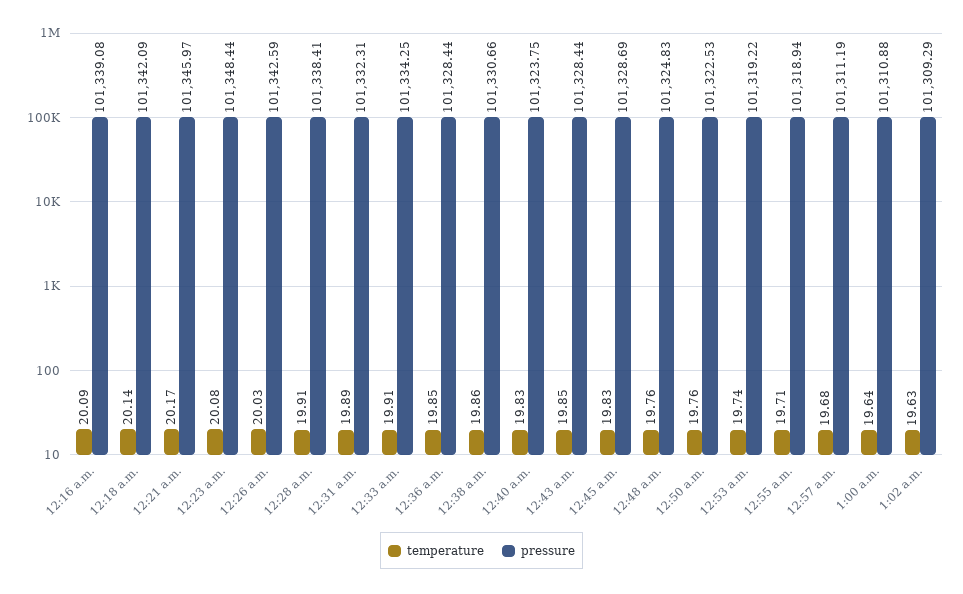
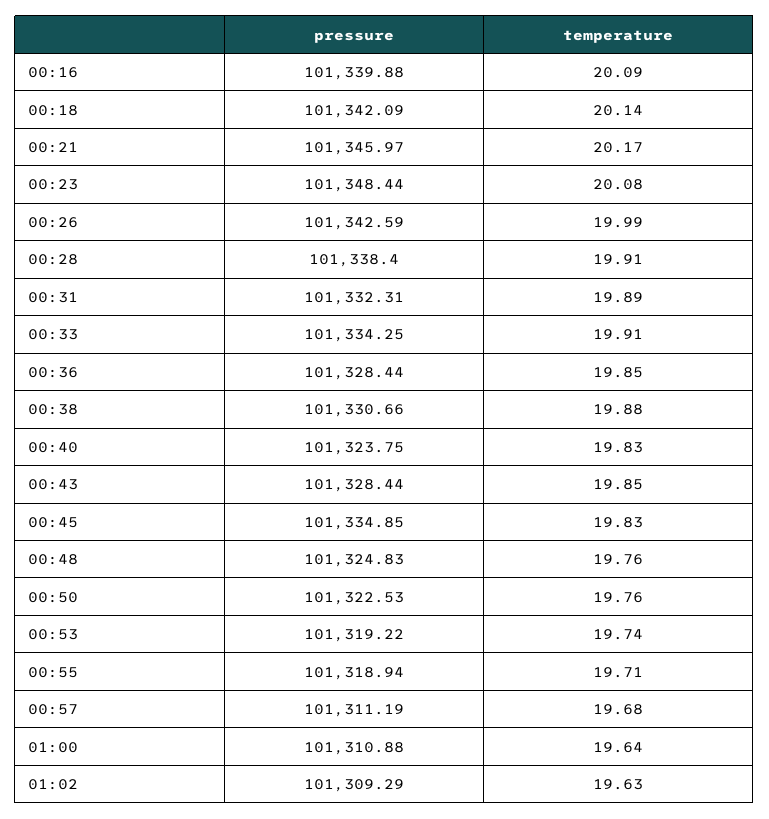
  {
    "temperature": {
      "12:16 a.m.": 20.09,
      "12:18 a.m.": 20.14,
      "12:21 a.m.": 20.17,
      "12:23 a.m.": 20.08,
-     "12:26 a.m.": 20.03,
+     "12:26 a.m.": 19.99,
      "12:28 a.m.": 19.91,
      "12:31 a.m.": 19.89,
      "12:33 a.m.": 19.91,
      "12:36 a.m.": 19.85,
-     "12:38 a.m.": 19.86,
+     "12:38 a.m.": 19.88,
      "12:40 a.m.": 19.83,
      "12:43 a.m.": 19.85,
      "12:45 a.m.": 19.83,
      "12:48 a.m.": 19.76,
      "12:50 a.m.": 19.76,
      "12:53 a.m.": 19.74,
      "12:55 a.m.": 19.71,
      "12:57 a.m.": 19.68,
      "1:00 a.m.": 19.64,
      "1:02 a.m.": 19.63
    },
    "pressure": {
-     "12:16 a.m.": 101339.08,
+     "12:16 a.m.": 101339.88,
      "12:18 a.m.": 101342.09,
      "12:21 a.m.": 101345.97,
      "12:23 a.m.": 101348.44,
      "12:26 a.m.": 101342.59,
-     "12:28 a.m.": 101338.41,
+     "12:28 a.m.": 101338.4,
      "12:31 a.m.": 101332.31,
      "12:33 a.m.": 101334.25,
      "12:36 a.m.": 101328.44,
      "12:38 a.m.": 101330.66,
      "12:40 a.m.": 101323.75,
      "12:43 a.m.": 101328.44,
-     "12:45 a.m.": 101328.69,
+     "12:45 a.m.": 101334.85,
      "12:48 a.m.": 101324.83,
      "12:50 a.m.": 101322.53,
      "12:53 a.m.": 101319.22,
      "12:55 a.m.": 101318.94,
      "12:57 a.m.": 101311.19,
      "1:00 a.m.": 101310.88,
      "1:02 a.m.": 101309.29
    }
  }

